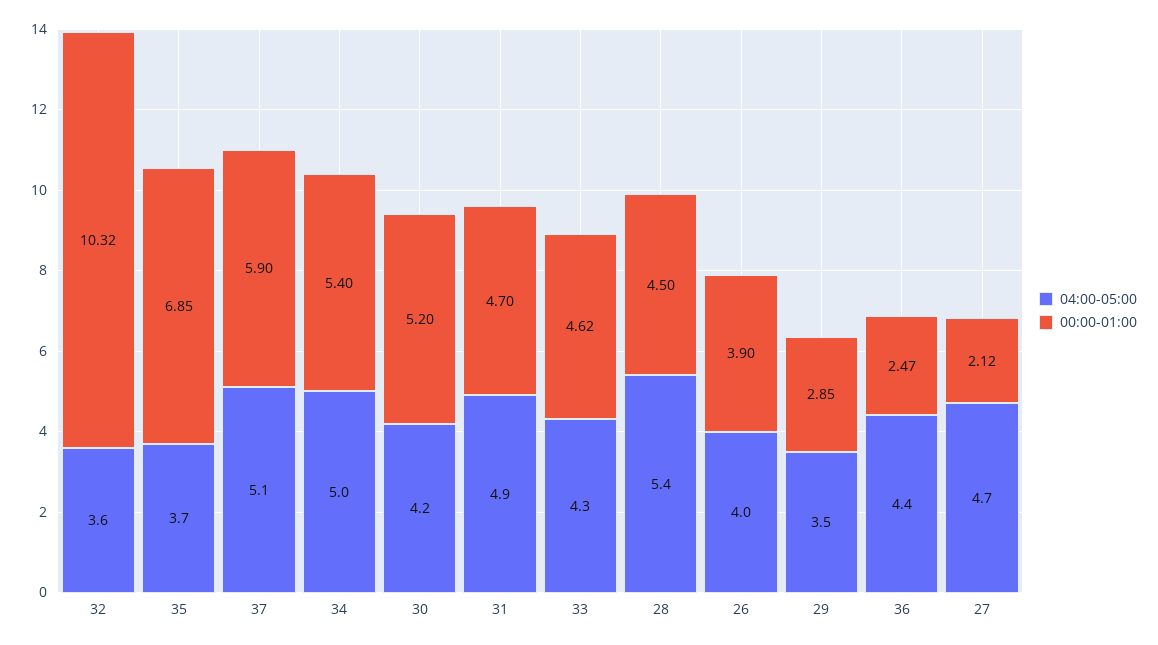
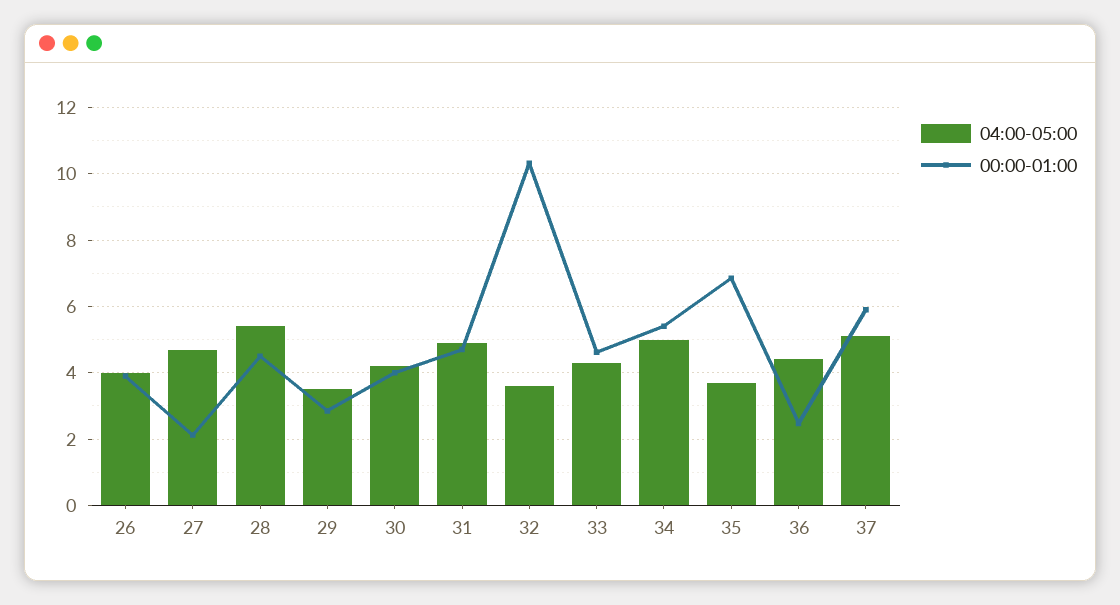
  {
    "04:00-05:00": {
      "32": 3.6,
      "35": 3.7,
      "37": 5.1,
      "34": 5,
      "30": 4.2,
      "31": 4.9,
      "33": 4.3,
      "28": 5.4,
      "26": 4,
      "29": 3.5,
      "36": 4.4,
      "27": 4.7
    },
    "00:00-01:00": {
      "32": 10.32,
      "35": 6.85,
      "37": 5.9,
      "34": 5.4,
-     "30": 5.2,
+     "30": 4,
      "31": 4.7,
      "33": 4.62,
      "28": 4.5,
      "26": 3.9,
      "29": 2.85,
      "36": 2.47,
      "27": 2.12
    }
  }

